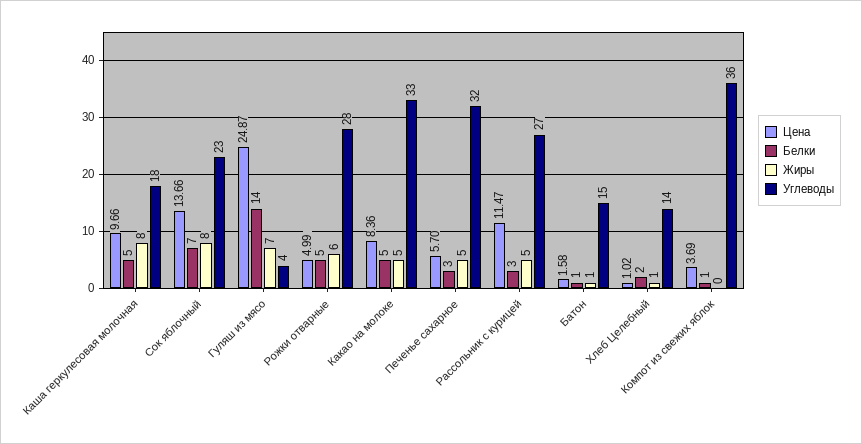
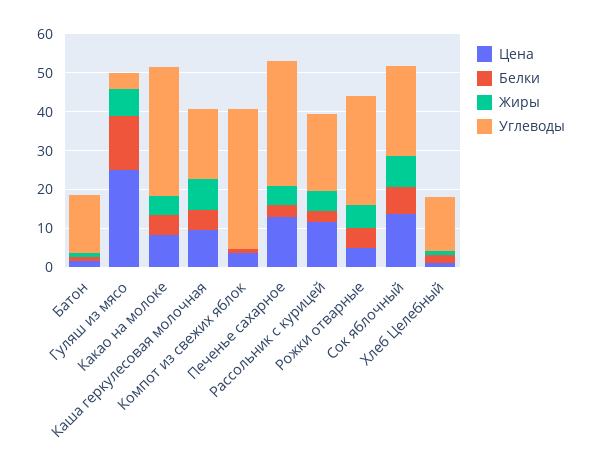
  {
    "Цена": {
      "Каша геркулесовая молочная": 9.66,
      "Сок яблочный": 13.66,
      "Гуляш из мясо": 24.87,
      "Рожки отварные": 4.99,
      "Какао на молоке": 8.36,
-     "Печенье сахарное": 5.7,
+     "Печенье сахарное": 12.5,
      "Рассольник с курицей": 11.47,
      "Батон": 1.58,
      "Хлеб Целебный": 1.02,
      "Компот из свежих яблок": 3.69
    },
    "Белки": {
      "Каша геркулесовая молочная": 5,
      "Сок яблочный": 7,
      "Гуляш из мясо": 14,
      "Рожки отварные": 5,
      "Какао на молоке": 5,
      "Печенье сахарное": 3,
      "Рассольник с курицей": 3,
      "Батон": 1,
      "Хлеб Целебный": 2,
      "Компот из свежих яблок": 1
    },
    "Жиры": {
      "Каша геркулесовая молочная": 8,
      "Сок яблочный": 8,
      "Гуляш из мясо": 7,
      "Рожки отварные": 6,
      "Какао на молоке": 5,
      "Печенье сахарное": 5,
      "Рассольник с курицей": 5,
      "Батон": 1,
      "Хлеб Целебный": 1,
      "Компот из свежих яблок": 0
    },
    "Углеводы": {
      "Каша геркулесовая молочная": 18,
      "Сок яблочный": 23,
      "Гуляш из мясо": 4,
      "Рожки отварные": 28,
      "Какао на молоке": 33,
      "Печенье сахарное": 32,
-     "Рассольник с курицей": 27,
+     "Рассольник с курицей": 20,
      "Батон": 15,
      "Хлеб Целебный": 14,
      "Компот из свежих яблок": 36
    }
  }

